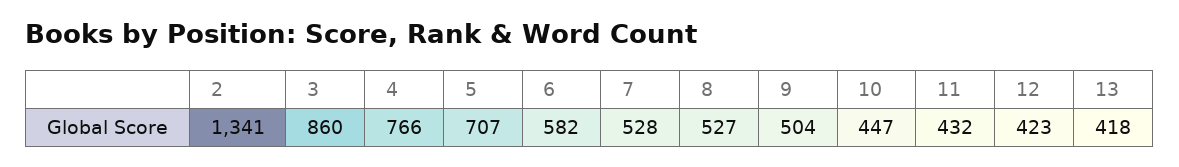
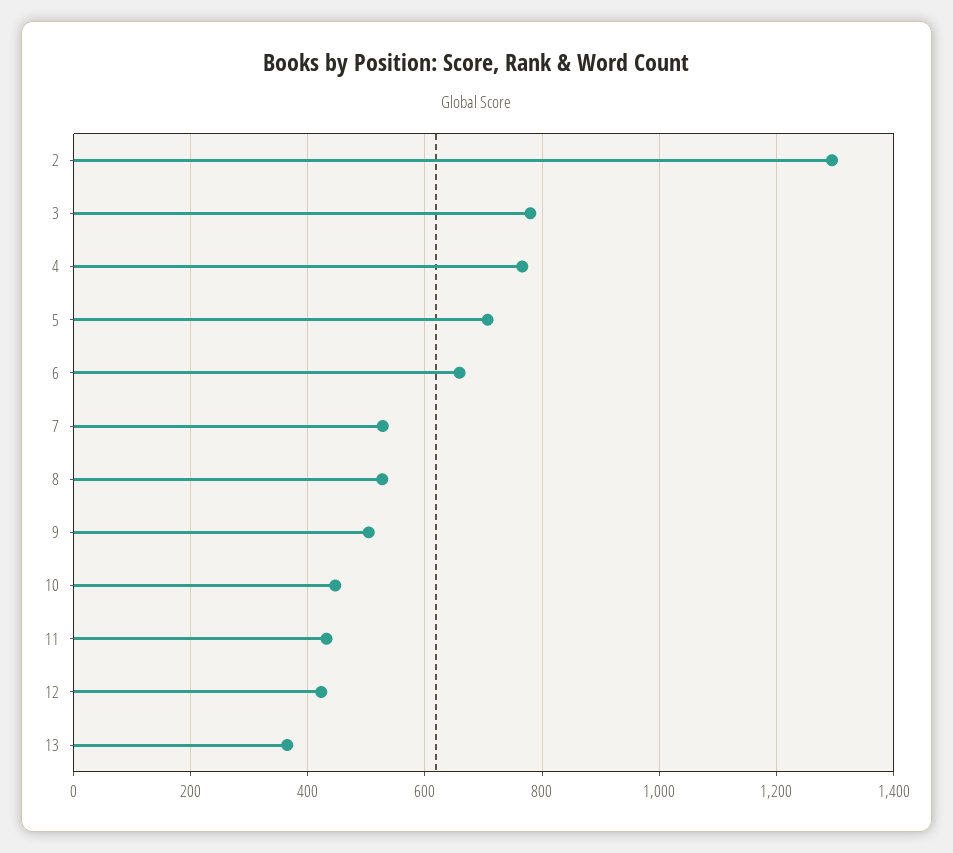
  {
-   "2": 1341,
+   "2": 1300,
-   "3": 860,
+   "3": 780,
    "4": 766,
    "5": 707,
-   "6": 582,
+   "6": 660,
    "7": 528,
    "8": 527,
    "9": 504,
    "10": 447,
    "11": 432,
    "12": 423,
-   "13": 418
+   "13": 360
  }

